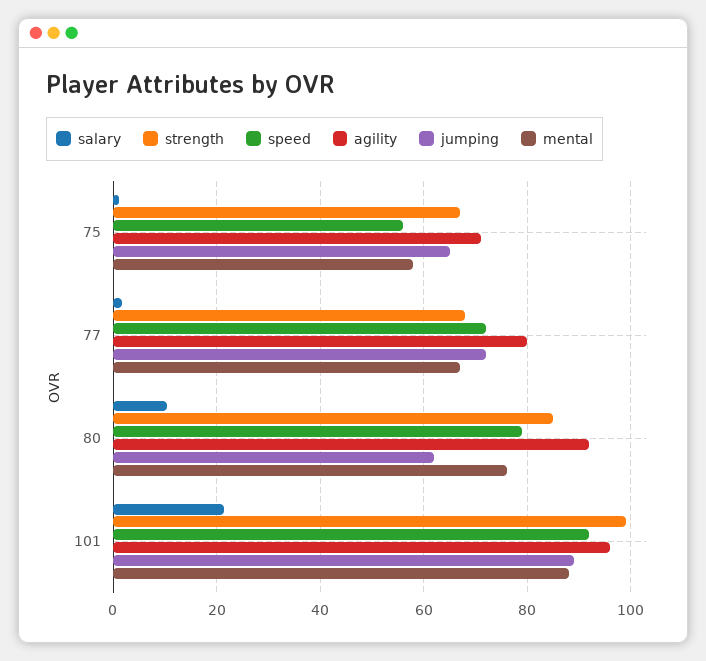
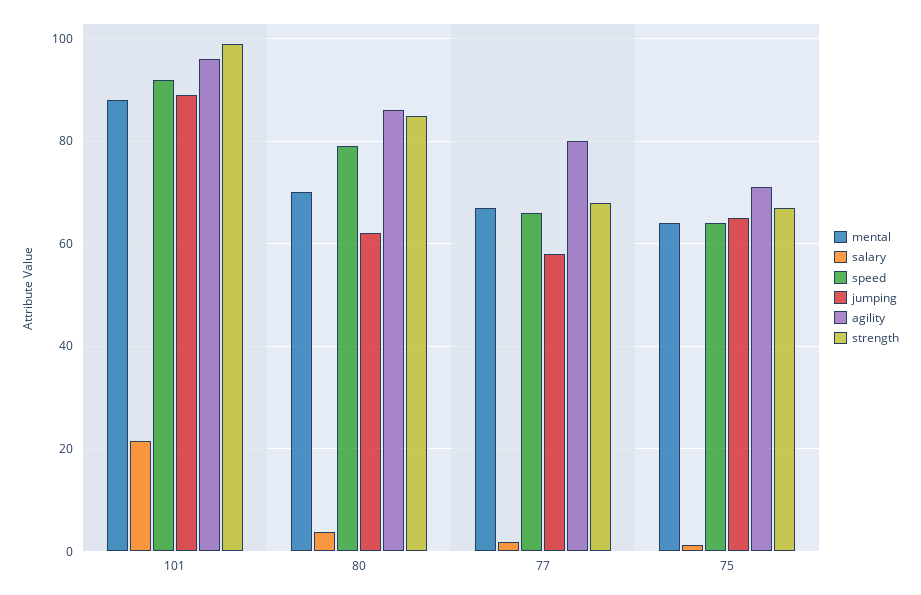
  {
    "salary": {
      "75": 2,
      "77": 2,
-     "80": 10,
+     "80": 4,
      "101": 22
    },
    "strength": {
      "75": 68,
      "77": 68,
      "80": 86,
      "101": 100
    },
    "speed": {
-     "75": 56,
+     "75": 64,
-     "77": 72,
+     "77": 66,
      "80": 80,
      "101": 92
    },
    "agility": {
      "75": 72,
      "77": 80,
-     "80": 92,
+     "80": 86,
      "101": 96
    },
    "jumping": {
      "75": 66,
-     "77": 72,
+     "77": 58,
      "80": 62,
      "101": 90
    },
    "mental": {
-     "75": 58,
+     "75": 64,
      "77": 68,
-     "80": 76,
+     "80": 70,
      "101": 88
    }
  }

